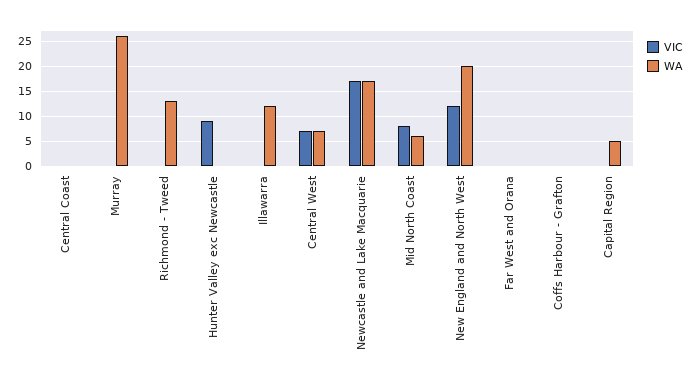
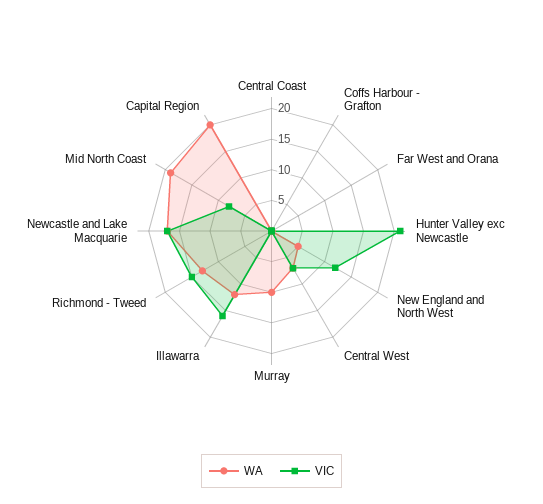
  {
    "VIC": {
      "Central Coast": 0,
      "Murray": 0,
-     "Richmond - Tweed": 0,
+     "Richmond - Tweed": 15,
-     "Hunter Valley exc Newcastle": 10,
+     "Hunter Valley exc Newcastle": 20,
-     "Illawarra": 0,
+     "Illawarra": 15,
      "Central West": 5,
      "Newcastle and Lake Macquarie": 15,
      "Mid North Coast": 10,
      "New England and North West": 10,
      "Far West and Orana": 0,
      "Coffs Harbour - Grafton": 0,
      "Capital Region": 0
    },
    "WA": {
      "Central Coast": 0,
-     "Murray": 25,
+     "Murray": 10,
      "Richmond - Tweed": 15,
      "Hunter Valley exc Newcastle": 0,
      "Illawarra": 10,
      "Central West": 5,
      "Newcastle and Lake Macquarie": 15,
-     "Mid North Coast": 5,
+     "Mid North Coast": 20,
-     "New England and North West": 20,
+     "New England and North West": 5,
      "Far West and Orana": 0,
      "Coffs Harbour - Grafton": 0,
-     "Capital Region": 5
+     "Capital Region": 20
    }
  }

